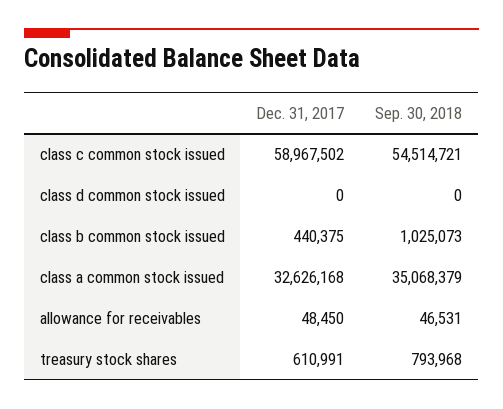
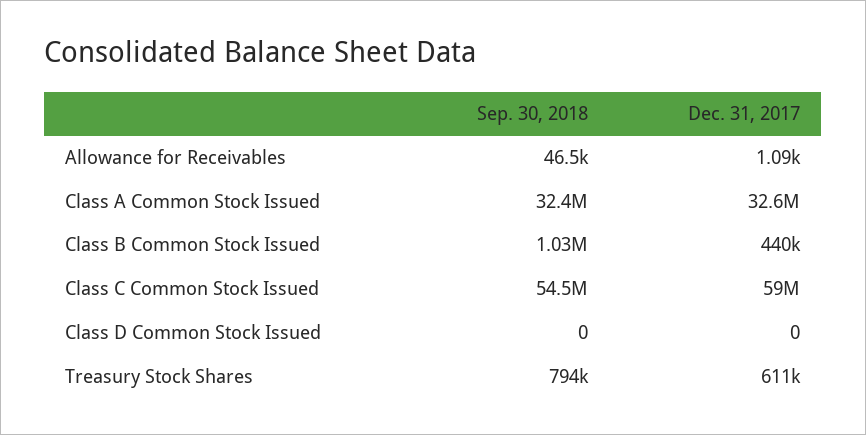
  {
    "Dec. 31, 2017": {
      "class c common stock issued": 58967502,
      "class d common stock issued": 0,
      "class b common stock issued": 440375,
      "class a common stock issued": 32626168,
-     "allowance for receivables": 48450,
+     "allowance for receivables": 1090,
      "treasury stock shares": 610991
    },
    "Sep. 30, 2018": {
      "class c common stock issued": 54514721,
      "class d common stock issued": 0,
      "class b common stock issued": 1025073,
-     "class a common stock issued": 35068379,
+     "class a common stock issued": 32400000,
      "allowance for receivables": 46531,
      "treasury stock shares": 793968
    }
  }

